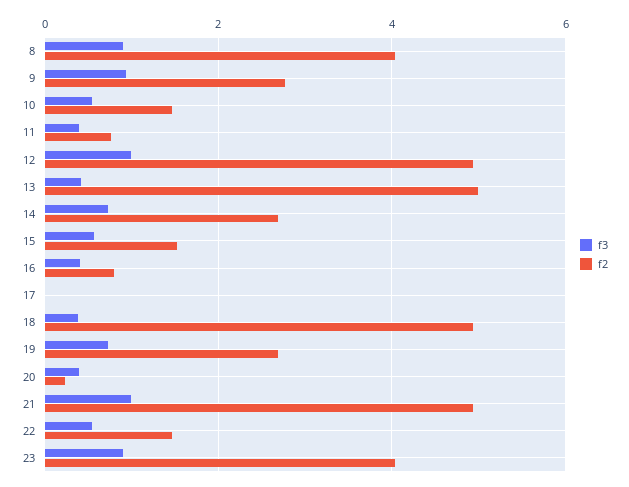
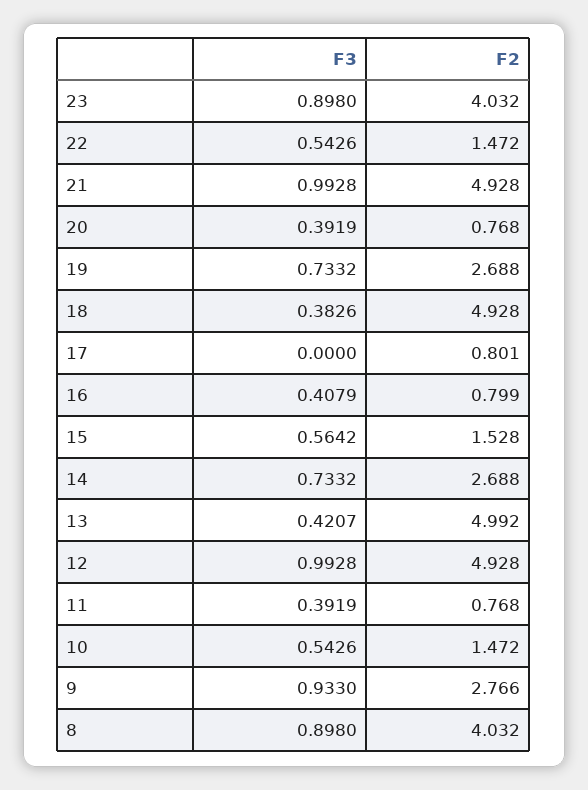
  {
    "f3": {
      "8": 0.898,
      "9": 0.933,
      "10": 0.5426,
      "11": 0.3919,
      "12": 0.9928,
      "13": 0.4207,
      "14": 0.7332,
      "15": 0.5642,
      "16": 0.4079,
      "17": 0,
      "18": 0.3826,
      "19": 0.7332,
      "20": 0.3919,
      "21": 0.9928,
      "22": 0.5426,
      "23": 0.898
    },
    "f2": {
      "8": 4.032,
      "9": 2.766,
      "10": 1.472,
      "11": 0.768,
      "12": 4.928,
      "13": 4.992,
      "14": 2.688,
      "15": 1.528,
      "16": 0.799,
-     "17": 0,
+     "17": 0.801,
      "18": 4.928,
      "19": 2.688,
-     "20": 0.2,
+     "20": 0.768,
      "21": 4.928,
      "22": 1.472,
      "23": 4.032
    }
  }

